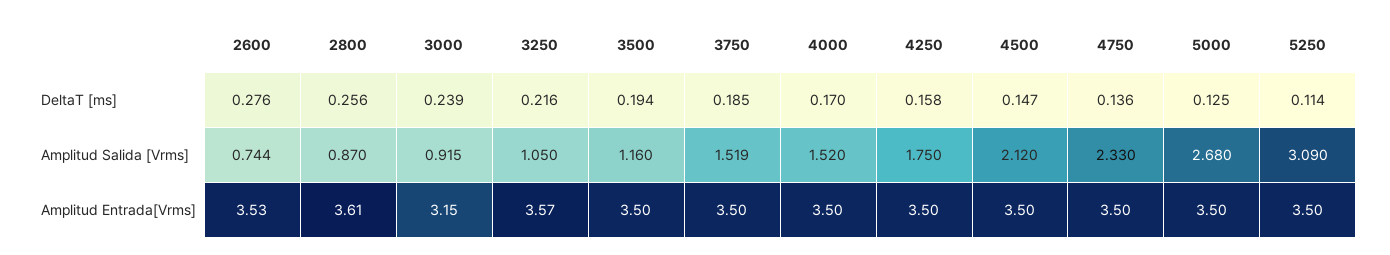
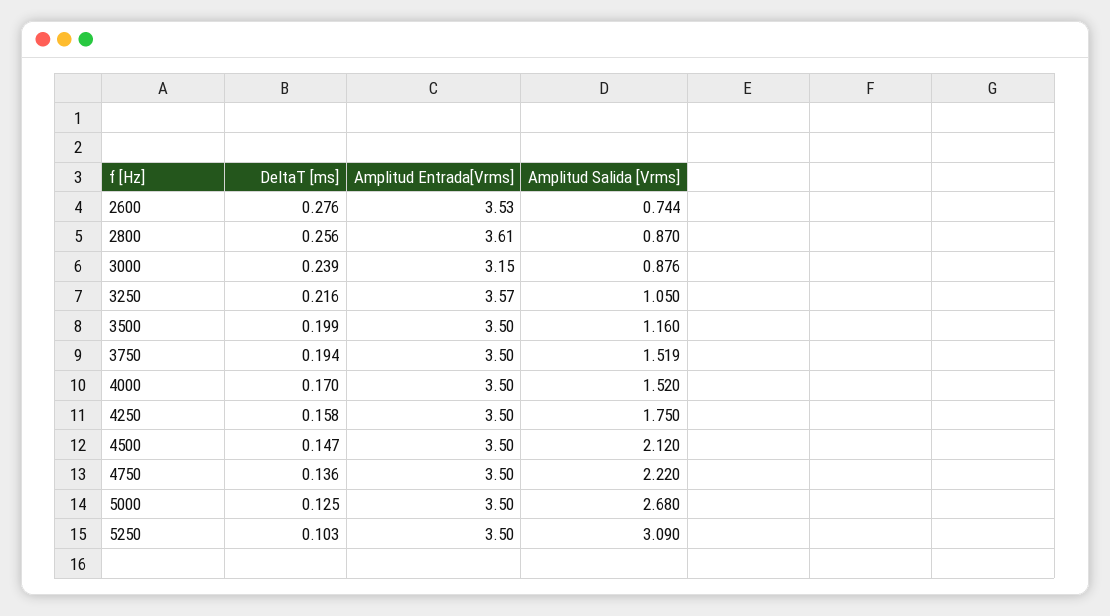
  {
    "2600": {
      "DeltaT [ms]": 0.276,
      "Amplitud Salida [Vrms]": 0.744,
      "Amplitud Entrada[Vrms]": 3.53
    },
    "2800": {
      "DeltaT [ms]": 0.256,
      "Amplitud Salida [Vrms]": 0.87,
      "Amplitud Entrada[Vrms]": 3.61
    },
    "3000": {
      "DeltaT [ms]": 0.239,
-     "Amplitud Salida [Vrms]": 0.915,
+     "Amplitud Salida [Vrms]": 0.876,
      "Amplitud Entrada[Vrms]": 3.15
    },
    "3250": {
      "DeltaT [ms]": 0.216,
      "Amplitud Salida [Vrms]": 1.05,
      "Amplitud Entrada[Vrms]": 3.57
    },
    "3500": {
-     "DeltaT [ms]": 0.194,
+     "DeltaT [ms]": 0.199,
      "Amplitud Salida [Vrms]": 1.16,
      "Amplitud Entrada[Vrms]": 3.5
    },
    "3750": {
-     "DeltaT [ms]": 0.185,
+     "DeltaT [ms]": 0.194,
      "Amplitud Salida [Vrms]": 1.519,
      "Amplitud Entrada[Vrms]": 3.5
    },
    "4000": {
      "DeltaT [ms]": 0.17,
      "Amplitud Salida [Vrms]": 1.52,
      "Amplitud Entrada[Vrms]": 3.5
    },
    "4250": {
      "DeltaT [ms]": 0.158,
      "Amplitud Salida [Vrms]": 1.75,
      "Amplitud Entrada[Vrms]": 3.5
    },
    "4500": {
      "DeltaT [ms]": 0.147,
      "Amplitud Salida [Vrms]": 2.12,
      "Amplitud Entrada[Vrms]": 3.5
    },
    "4750": {
      "DeltaT [ms]": 0.136,
-     "Amplitud Salida [Vrms]": 2.33,
+     "Amplitud Salida [Vrms]": 2.22,
      "Amplitud Entrada[Vrms]": 3.5
    },
    "5000": {
      "DeltaT [ms]": 0.125,
      "Amplitud Salida [Vrms]": 2.68,
      "Amplitud Entrada[Vrms]": 3.5
    },
    "5250": {
-     "DeltaT [ms]": 0.114,
+     "DeltaT [ms]": 0.103,
      "Amplitud Salida [Vrms]": 3.09,
      "Amplitud Entrada[Vrms]": 3.5
    }
  }

